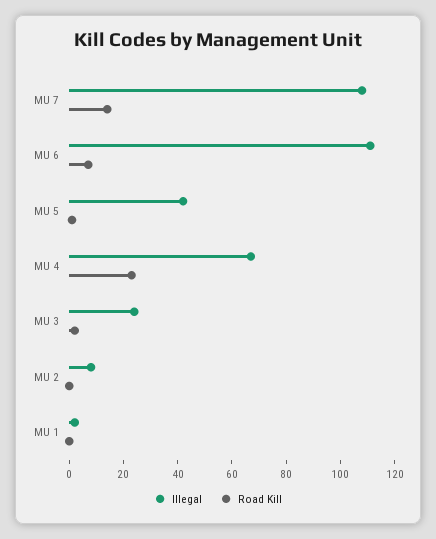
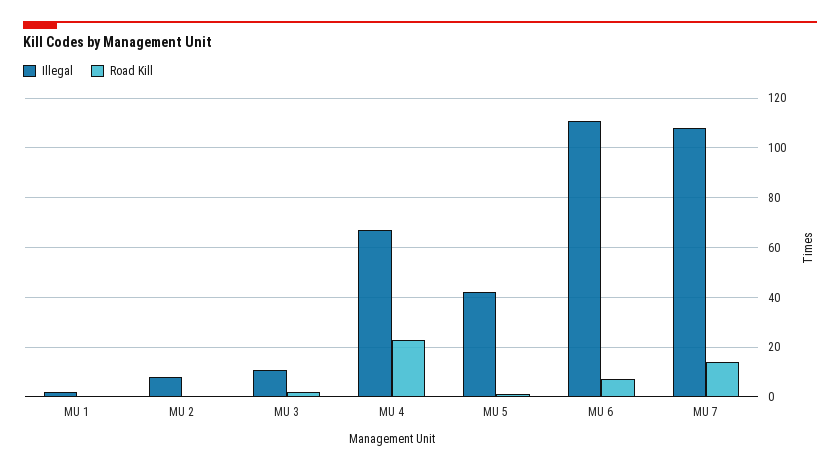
  {
    "Illegal": {
      "MU 7": 110,
      "MU 6": 110,
      "MU 5": 40,
      "MU 4": 65,
-     "MU 3": 25,
+     "MU 3": 10,
      "MU 2": 10,
      "MU 1": 0
    },
    "Road Kill": {
      "MU 7": 15,
      "MU 6": 5,
      "MU 5": 0,
      "MU 4": 25,
      "MU 3": 0,
      "MU 2": 0,
      "MU 1": 0
    }
  }

